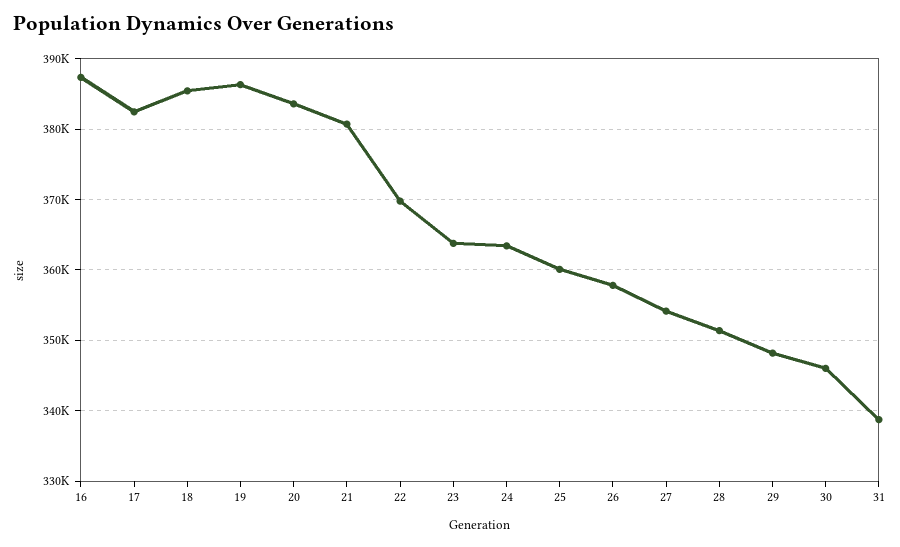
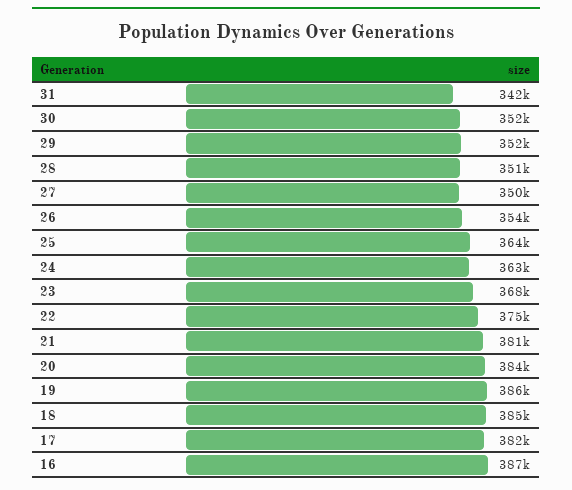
  {
    "16": 387000,
    "17": 382000,
    "18": 385000,
    "19": 386000,
    "20": 384000,
    "21": 381000,
-   "22": 370000,
+   "22": 375000,
-   "23": 364000,
+   "23": 368000,
    "24": 363000,
-   "25": 360000,
+   "25": 364000,
-   "26": 358000,
+   "26": 354000,
-   "27": 354000,
+   "27": 350000,
    "28": 351000,
-   "29": 348000,
+   "29": 352000,
-   "30": 346000,
+   "30": 352000,
-   "31": 339000
+   "31": 342000
  }

